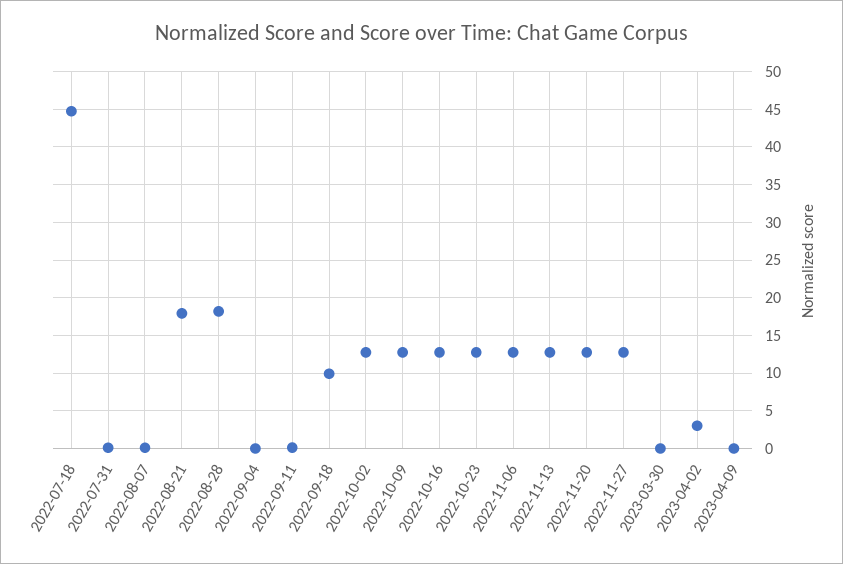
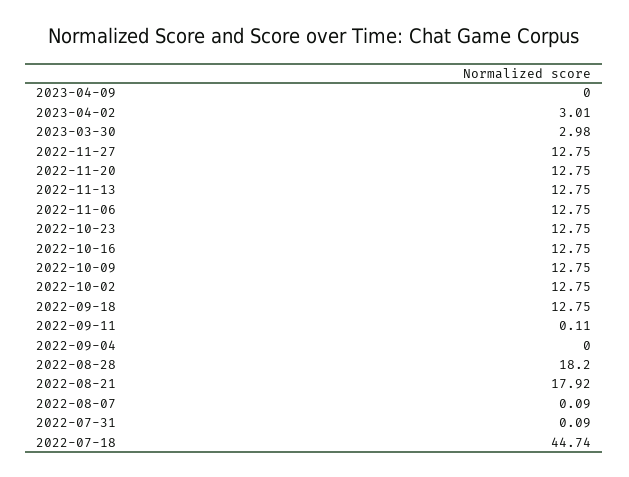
  {
    "2022-07-18": 44.74,
    "2022-07-31": 0.09,
    "2022-08-07": 0.09,
    "2022-08-21": 17.92,
    "2022-08-28": 18.2,
    "2022-09-04": 0,
    "2022-09-11": 0.11,
-   "2022-09-18": 10,
+   "2022-09-18": 12.75,
    "2022-10-02": 12.75,
    "2022-10-09": 12.75,
    "2022-10-16": 12.75,
    "2022-10-23": 12.75,
    "2022-11-06": 12.75,
    "2022-11-13": 12.75,
    "2022-11-20": 12.75,
    "2022-11-27": 12.75,
-   "2023-03-30": 0,
+   "2023-03-30": 2.98,
    "2023-04-02": 3.01,
    "2023-04-09": 0
  }

